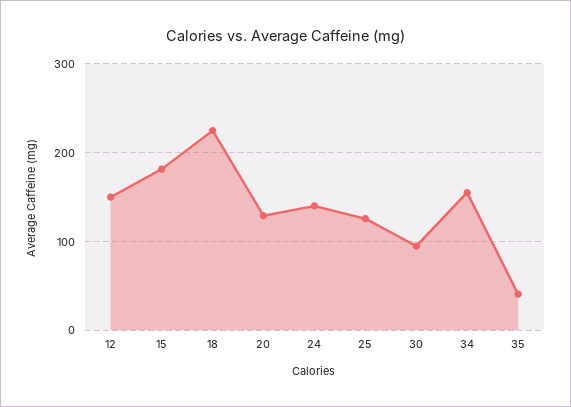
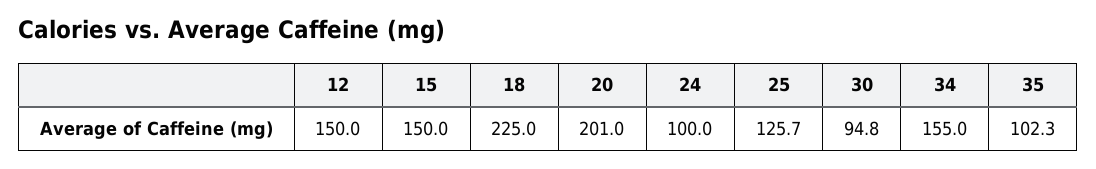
  {
    "12": 150,
-   "15": 180,
+   "15": 150,
    "18": 225,
-   "20": 130,
+   "20": 201,
-   "24": 140,
+   "24": 100,
    "25": 125.7,
    "30": 94.8,
    "34": 155,
-   "35": 40
+   "35": 102.3
  }

